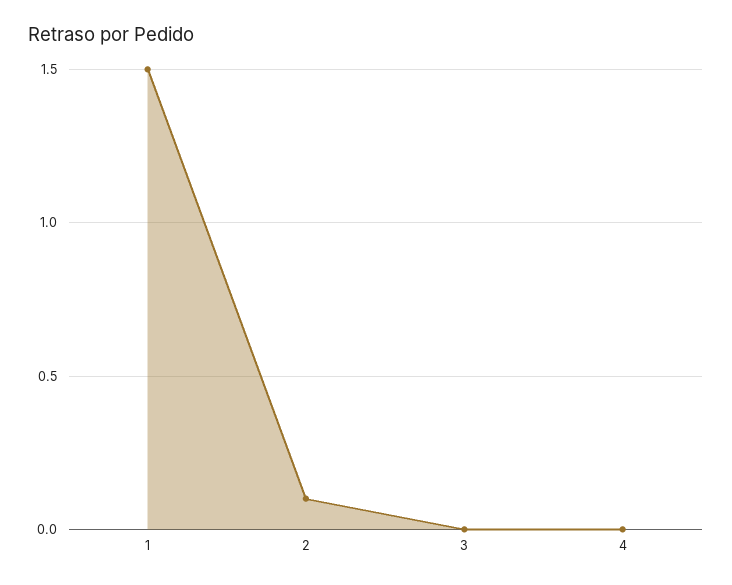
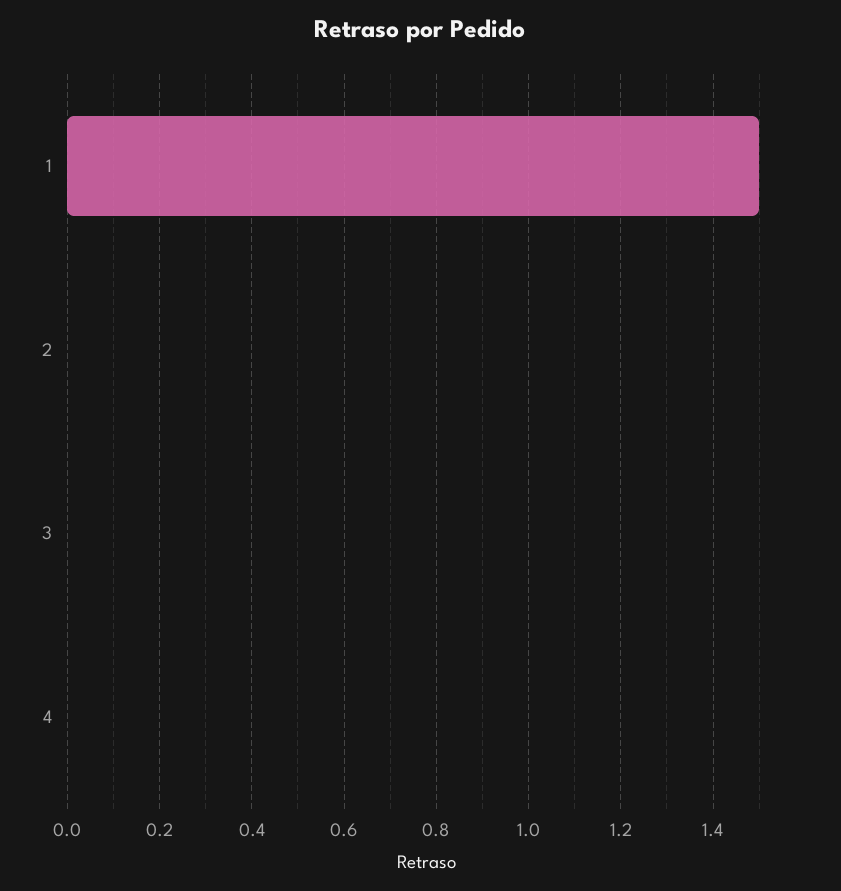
  {
    "1": 1.5,
-   "2": 0.1,
+   "2": 0,
    "3": 0,
    "4": 0
  }

